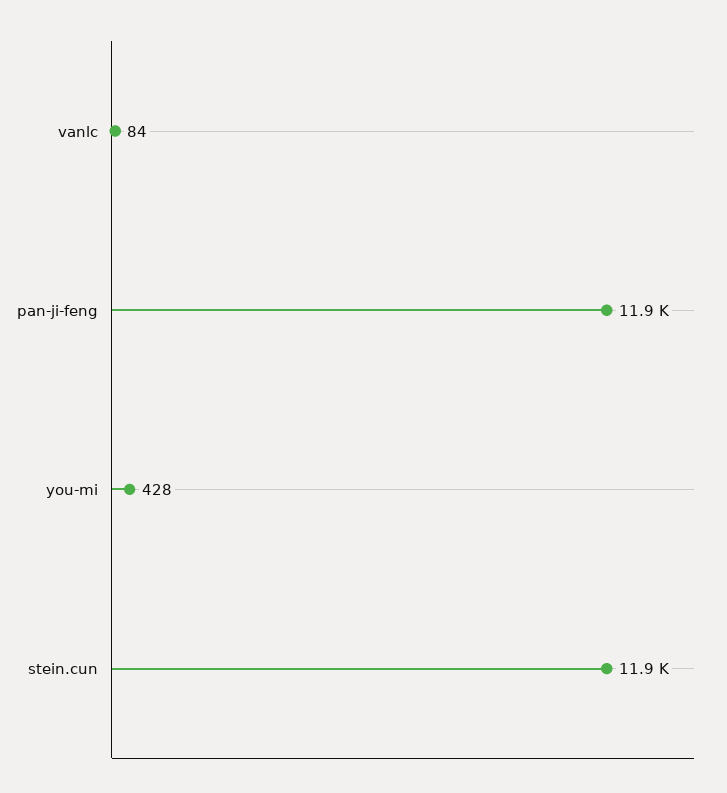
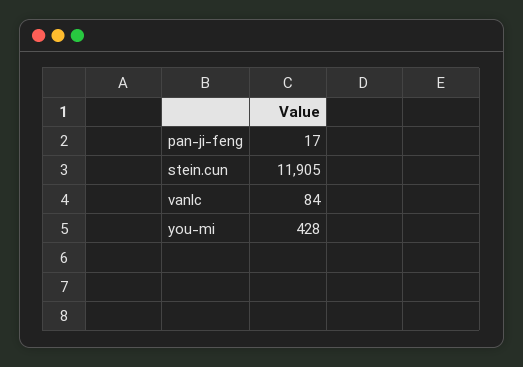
  {
    "vanlc": 84,
-   "pan-ji-feng": 11900,
+   "pan-ji-feng": 17,
    "you-mi": 428,
    "stein.cun": 11905
  }

